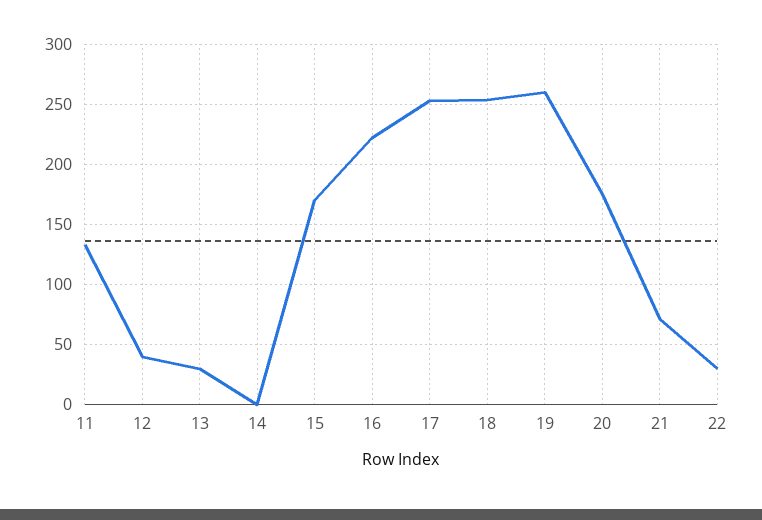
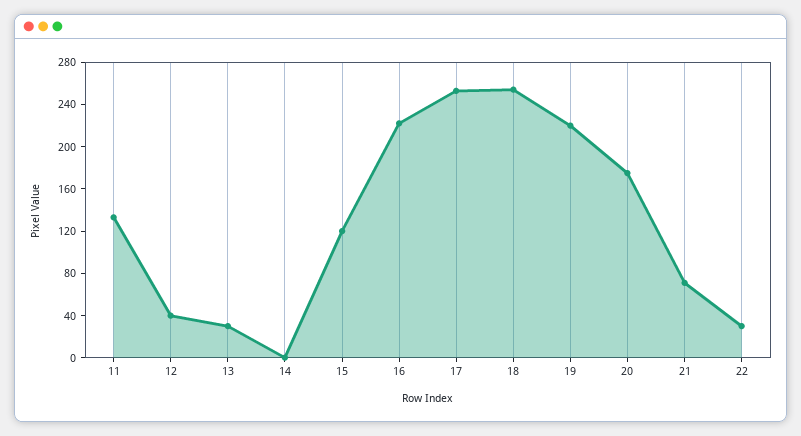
  {
    "11": 135,
    "12": 40,
    "13": 30,
    "14": 0,
-   "15": 170,
+   "15": 120,
    "16": 220,
    "17": 255,
    "18": 255,
-   "19": 260,
+   "19": 220,
    "20": 175,
    "21": 70,
    "22": 30
  }

